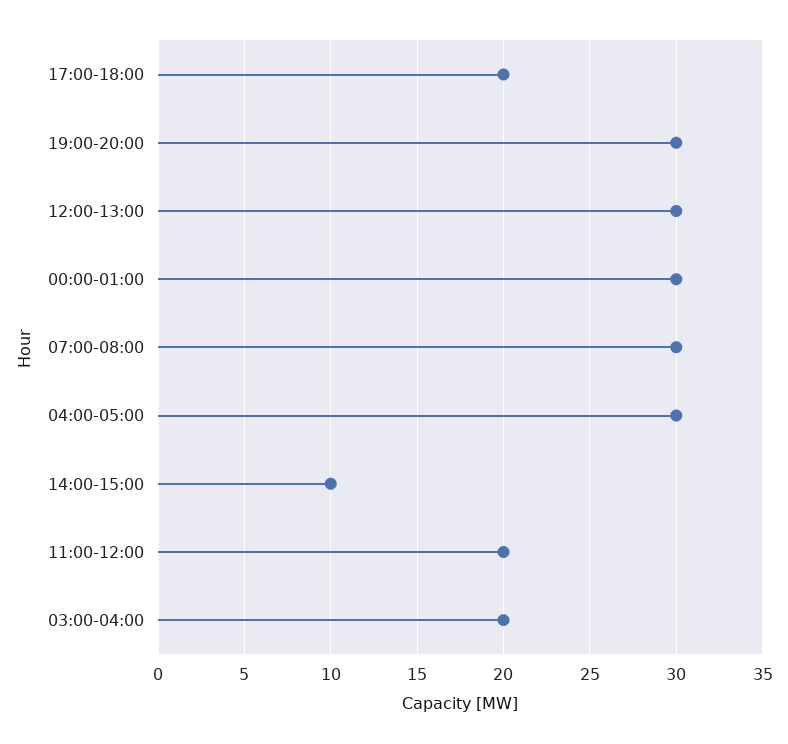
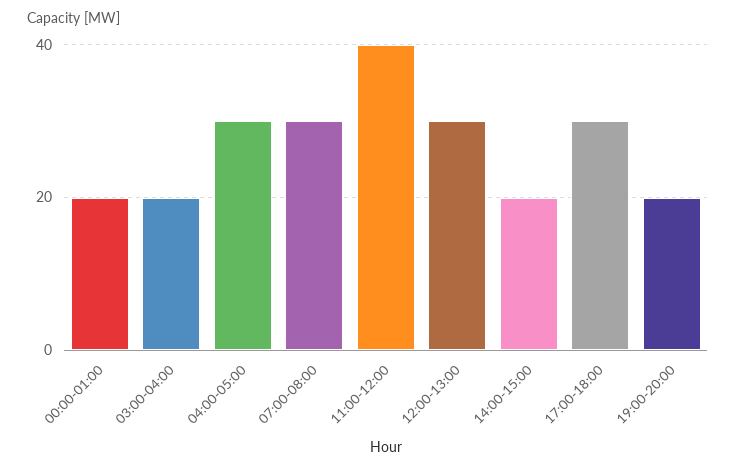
  {
-   "17:00-18:00": 20,
+   "17:00-18:00": 30,
-   "19:00-20:00": 30,
+   "19:00-20:00": 20,
    "12:00-13:00": 30,
-   "00:00-01:00": 30,
+   "00:00-01:00": 20,
    "07:00-08:00": 30,
    "04:00-05:00": 30,
-   "14:00-15:00": 10,
+   "14:00-15:00": 20,
-   "11:00-12:00": 20,
+   "11:00-12:00": 40,
    "03:00-04:00": 20
  }

